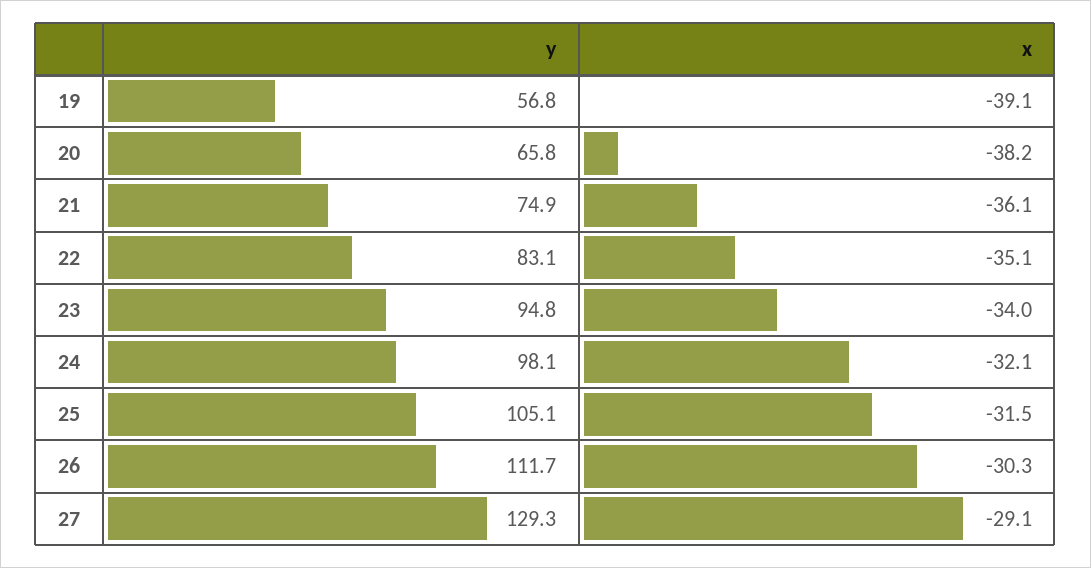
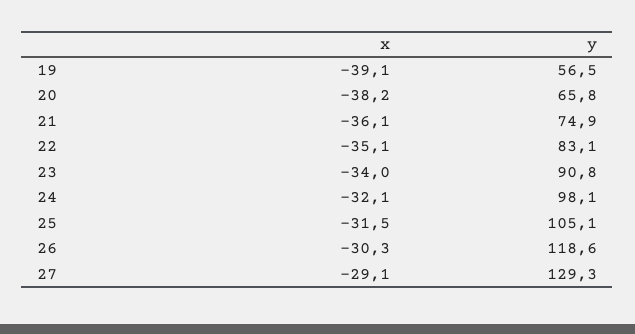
  {
    "y": {
-     "19": 56.8,
+     "19": 56.5,
      "20": 65.8,
      "21": 74.9,
      "22": 83.1,
-     "23": 94.8,
+     "23": 90.8,
      "24": 98.1,
      "25": 105.1,
-     "26": 111.7,
+     "26": 118.6,
      "27": 129.3
    },
    "x": {
      "19": -39.1,
      "20": -38.2,
      "21": -36.1,
      "22": -35.1,
      "23": -34,
      "24": -32.1,
      "25": -31.5,
      "26": -30.3,
      "27": -29.1
    }
  }

